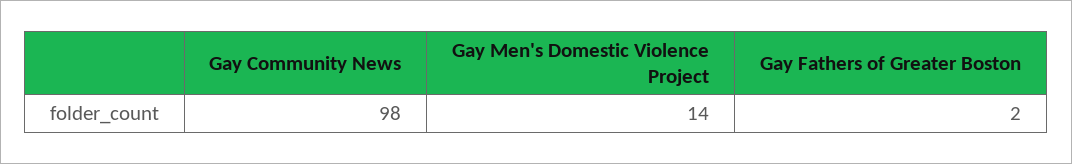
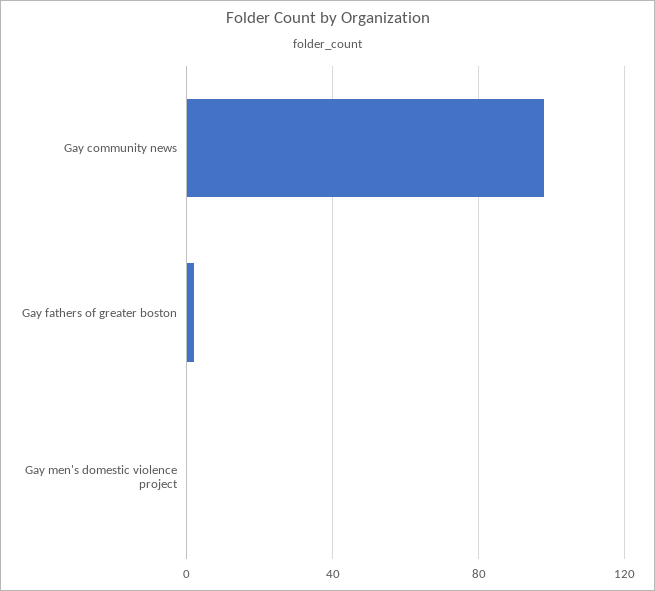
  {
    "Gay Community News": 98,
-   "Gay Men's Domestic Violence Project": 14,
+   "Gay Men's Domestic Violence Project": 0,
    "Gay Fathers of Greater Boston": 2
  }

